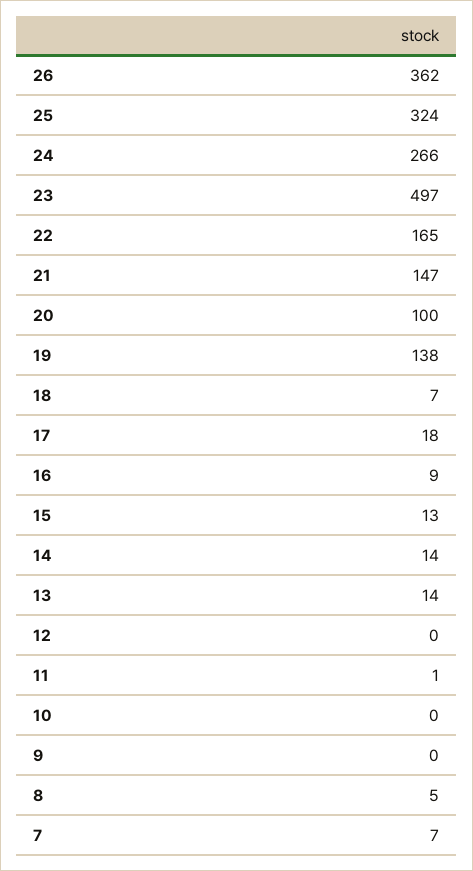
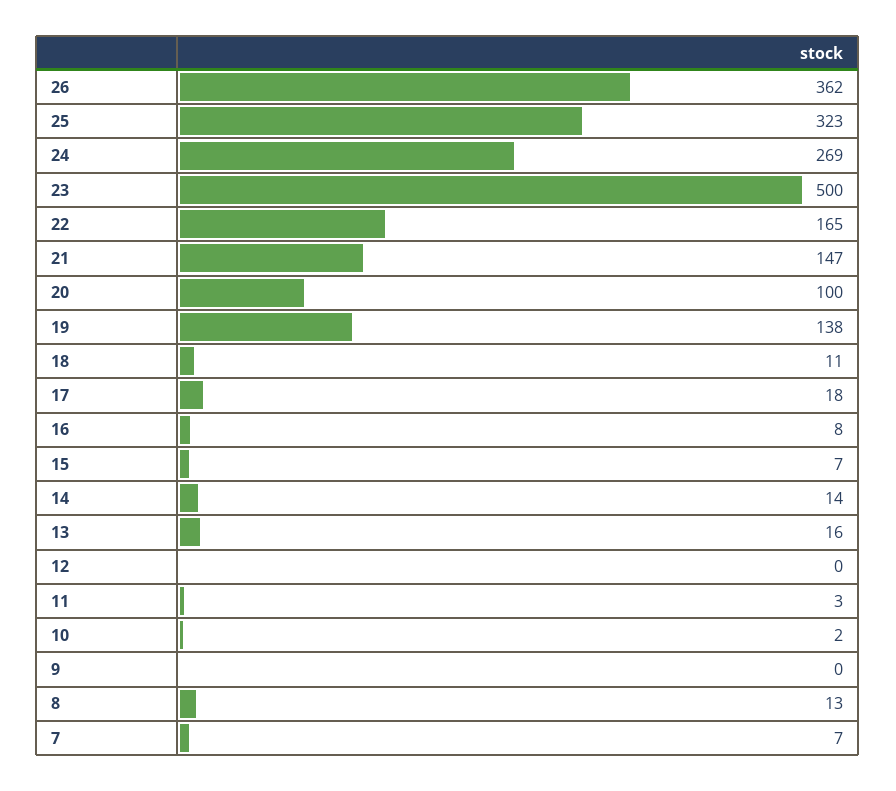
  {
    "26": 362,
-   "25": 324,
+   "25": 323,
-   "24": 266,
+   "24": 269,
-   "23": 497,
+   "23": 500,
    "22": 165,
    "21": 147,
    "20": 100,
    "19": 138,
-   "18": 7,
+   "18": 11,
    "17": 18,
-   "16": 9,
+   "16": 8,
-   "15": 13,
+   "15": 7,
    "14": 14,
-   "13": 14,
+   "13": 16,
    "12": 0,
-   "11": 1,
+   "11": 3,
-   "10": 0,
+   "10": 2,
    "9": 0,
-   "8": 5,
+   "8": 13,
    "7": 7
  }

